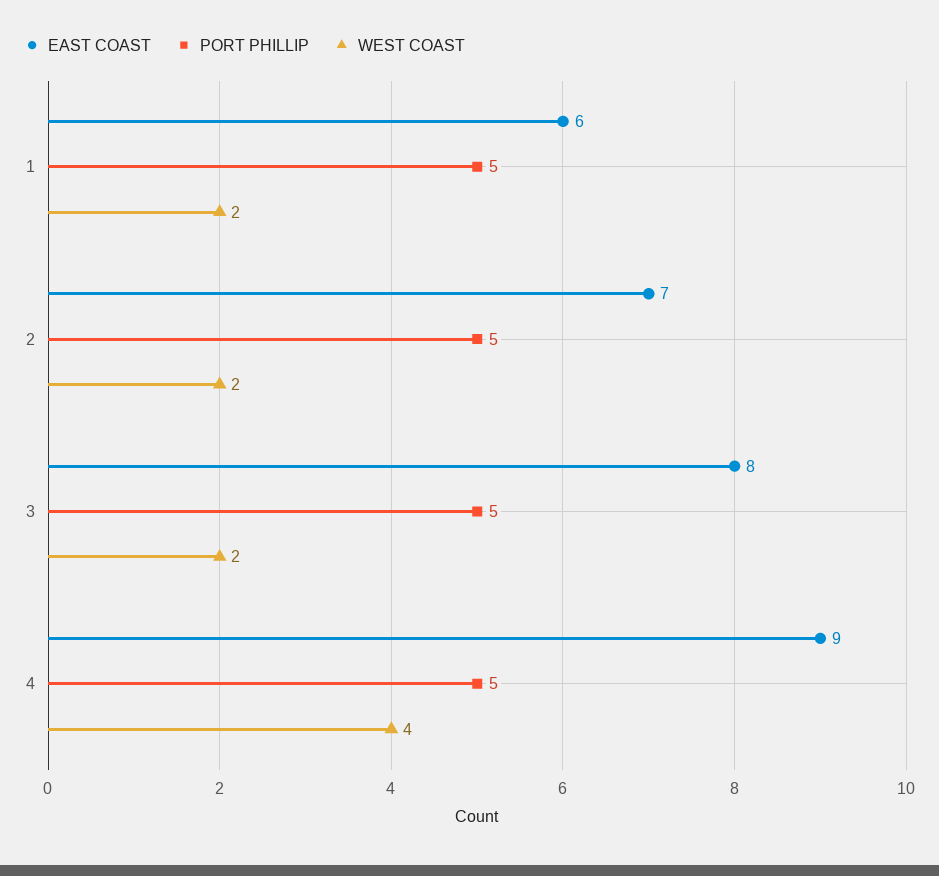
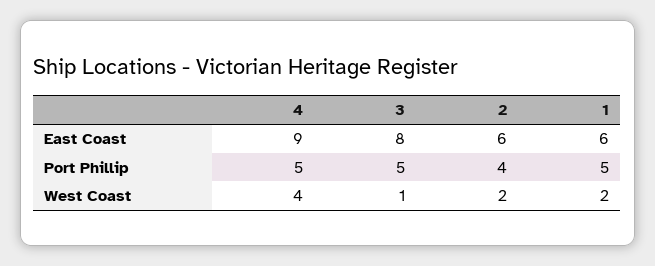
  {
    "EAST COAST": {
      "1": 6,
-     "2": 7,
+     "2": 6,
      "3": 8,
      "4": 9
    },
    "PORT PHILLIP": {
      "1": 5,
-     "2": 5,
+     "2": 4,
      "3": 5,
      "4": 5
    },
    "WEST COAST": {
      "1": 2,
      "2": 2,
-     "3": 2,
+     "3": 1,
      "4": 4
    }
  }

